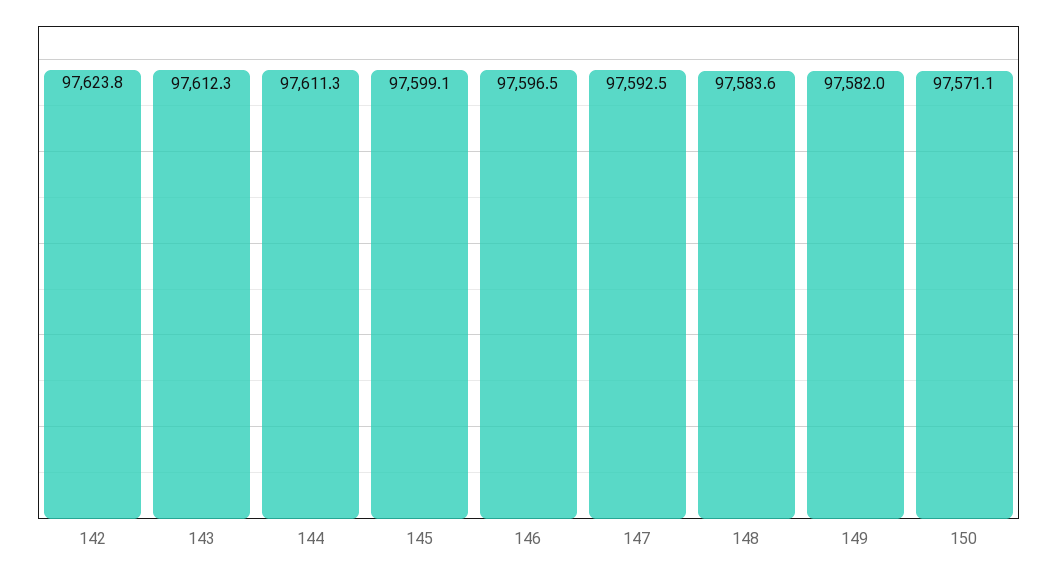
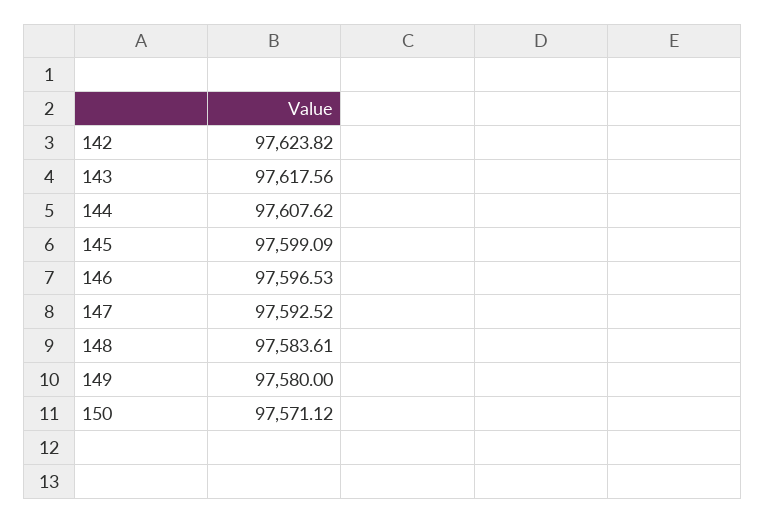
  {
    "142": 97623.82,
-   "143": 97612.3,
+   "143": 97617.56,
-   "144": 97611.3,
+   "144": 97607.62,
    "145": 97599.09,
    "146": 97596.53,
    "147": 97592.52,
    "148": 97583.61,
-   "149": 97582,
+   "149": 97580,
    "150": 97571.12
  }

